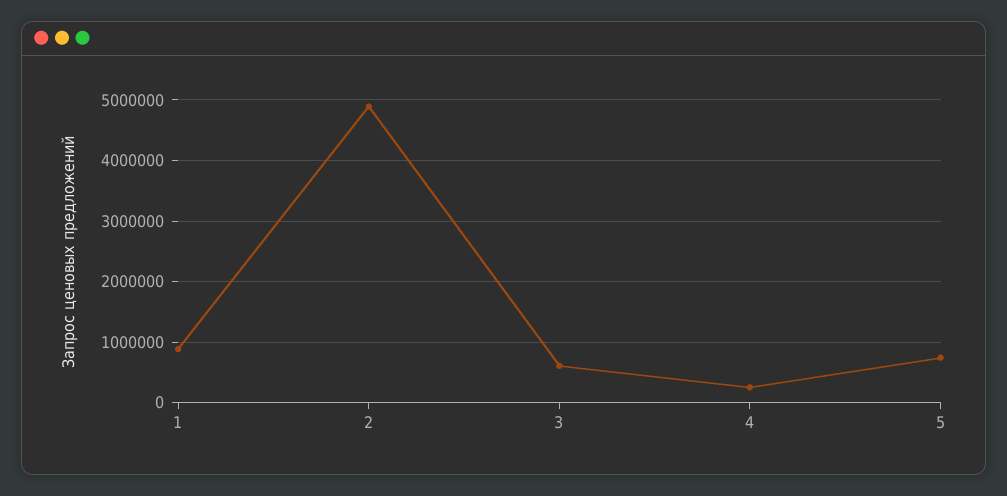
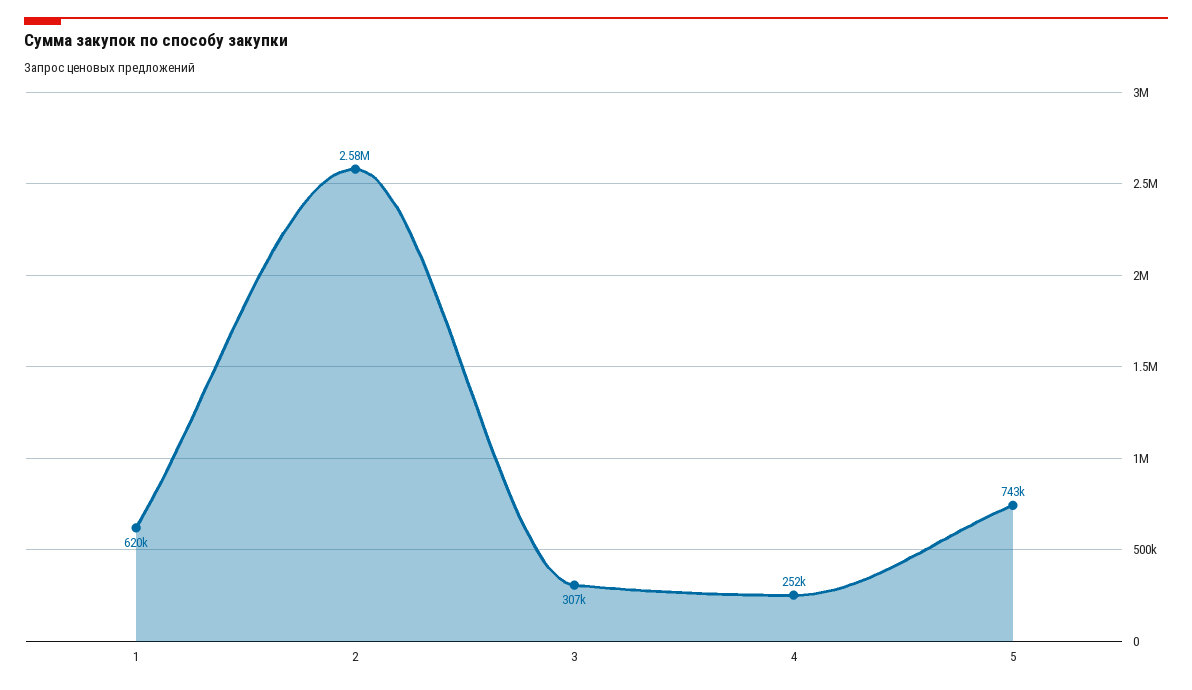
  {
-   "1": 900000,
+   "1": 620000,
-   "2": 4900000,
+   "2": 2580000,
-   "3": 600000,
+   "3": 307000,
    "4": 252000,
    "5": 743000
  }

